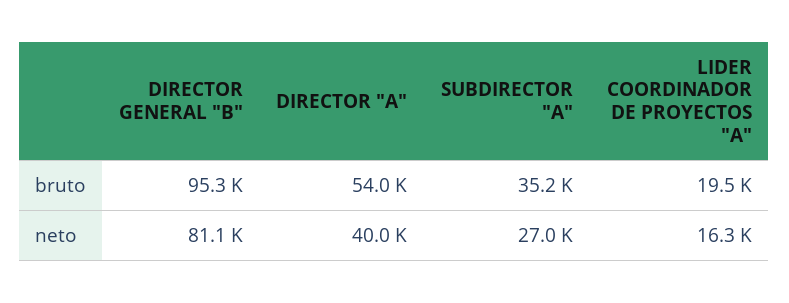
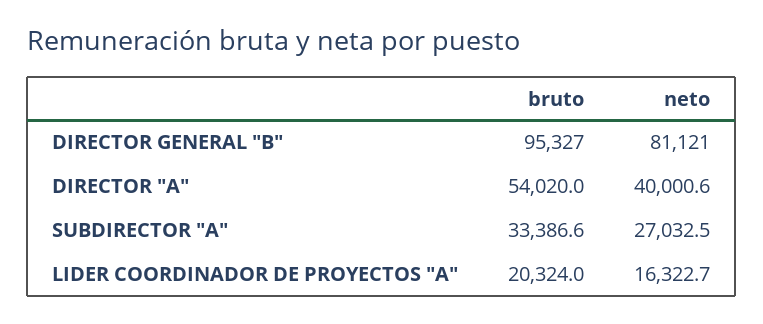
  {
    "DIRECTOR GENERAL \"B\"": {
      "bruto": 95327,
      "neto": 81121
    },
    "DIRECTOR \"A\"": {
      "bruto": 54020,
      "neto": 40000.6
    },
    "SUBDIRECTOR \"A\"": {
-     "bruto": 35200,
+     "bruto": 33386.6,
      "neto": 27032.5
    },
    "LIDER COORDINADOR DE PROYECTOS \"A\"": {
-     "bruto": 19500,
+     "bruto": 20324,
      "neto": 16322.7
    }
  }

